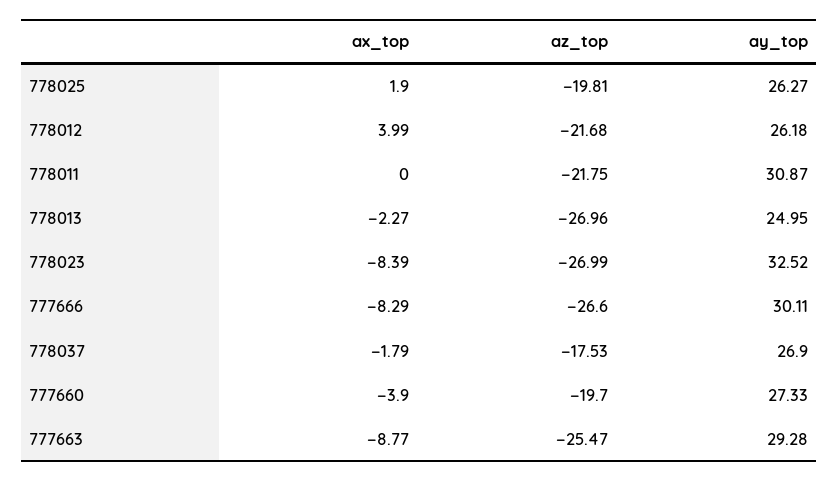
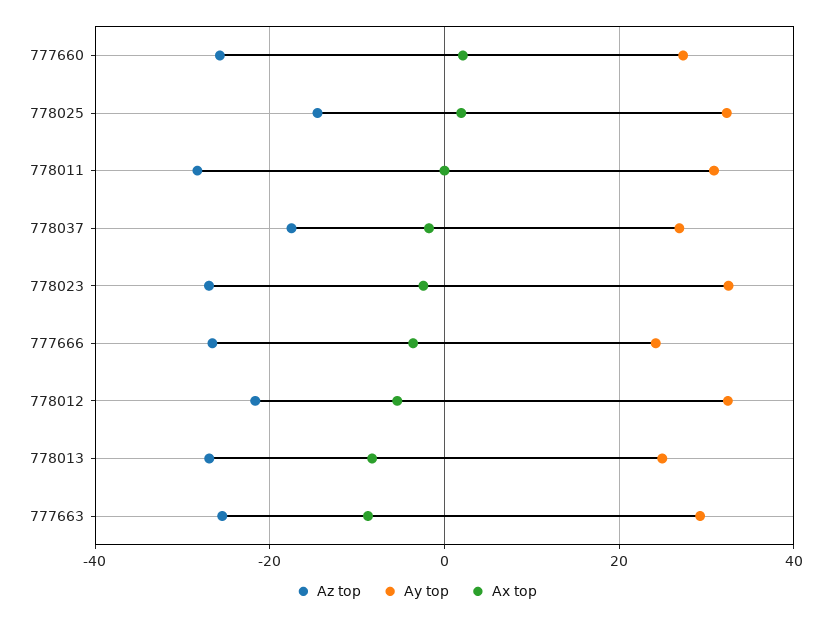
  {
    "ax_top": {
      "778025": 1.9,
-     "778012": 3.99,
+     "778012": -6,
      "778011": 0,
-     "778013": -2.27,
+     "778013": -8,
-     "778023": -8.39,
+     "778023": -2,
-     "777666": -8.29,
+     "777666": -4,
      "778037": -1.79,
-     "777660": -3.9,
+     "777660": 2,
      "777663": -8.77
    },
    "az_top": {
-     "778025": -19.81,
+     "778025": -14,
      "778012": -21.68,
-     "778011": -21.75,
+     "778011": -28,
      "778013": -26.96,
      "778023": -26.99,
      "777666": -26.6,
      "778037": -17.53,
-     "777660": -19.7,
+     "777660": -26,
      "777663": -25.47
    },
    "ay_top": {
-     "778025": 26.27,
+     "778025": 32,
-     "778012": 26.18,
+     "778012": 32,
      "778011": 30.87,
      "778013": 24.95,
      "778023": 32.52,
-     "777666": 30.11,
+     "777666": 24,
      "778037": 26.9,
      "777660": 27.33,
      "777663": 29.28
    }
  }

